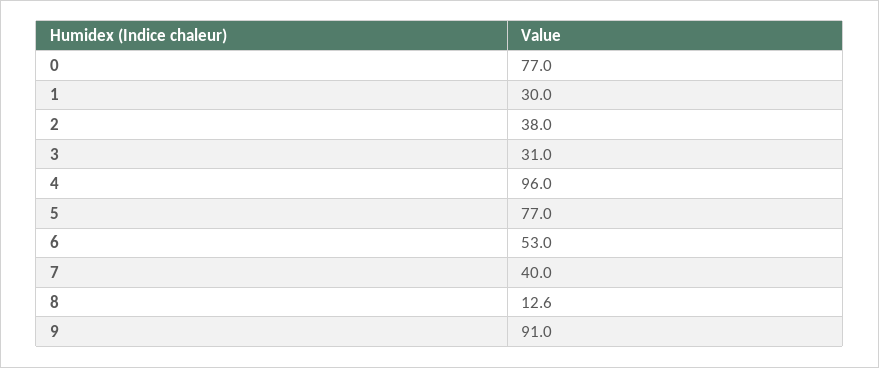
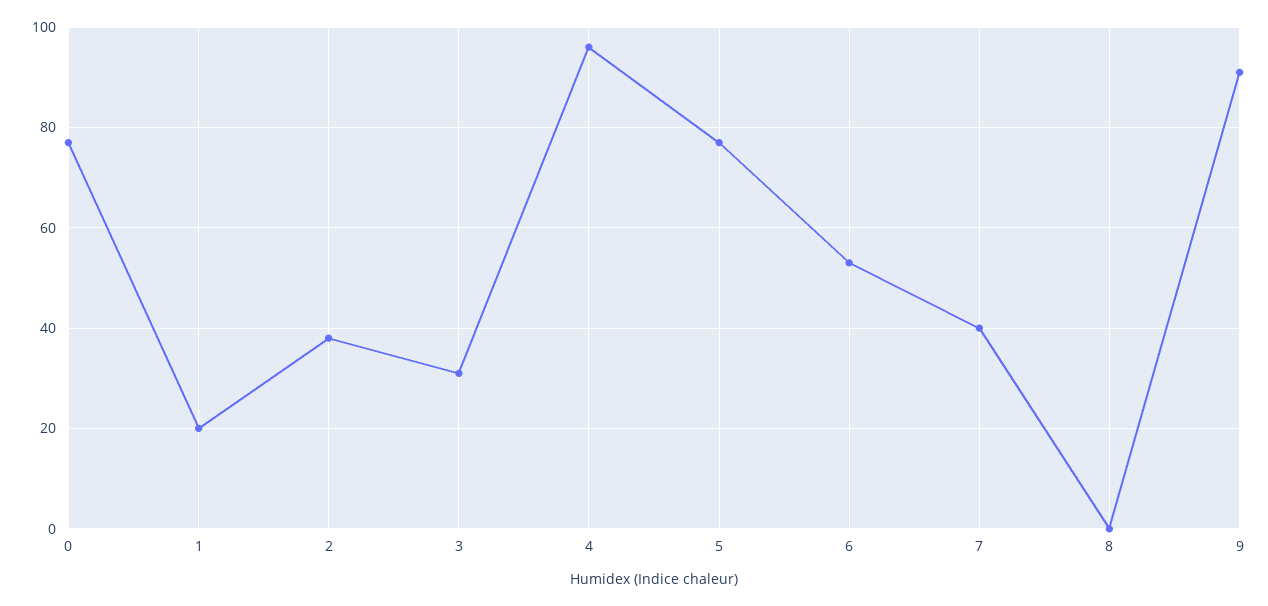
  {
    "0": 77,
-   "1": 30,
+   "1": 20,
    "2": 38,
    "3": 31,
    "4": 96,
    "5": 77,
    "6": 53,
    "7": 40,
-   "8": 12.6,
+   "8": 0,
    "9": 91
  }

